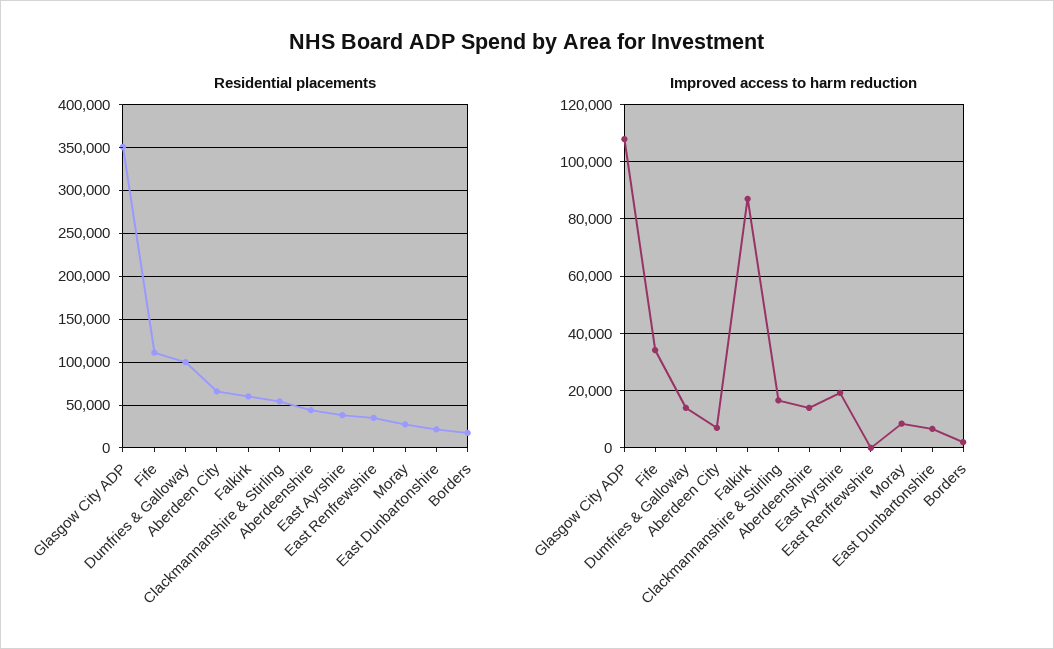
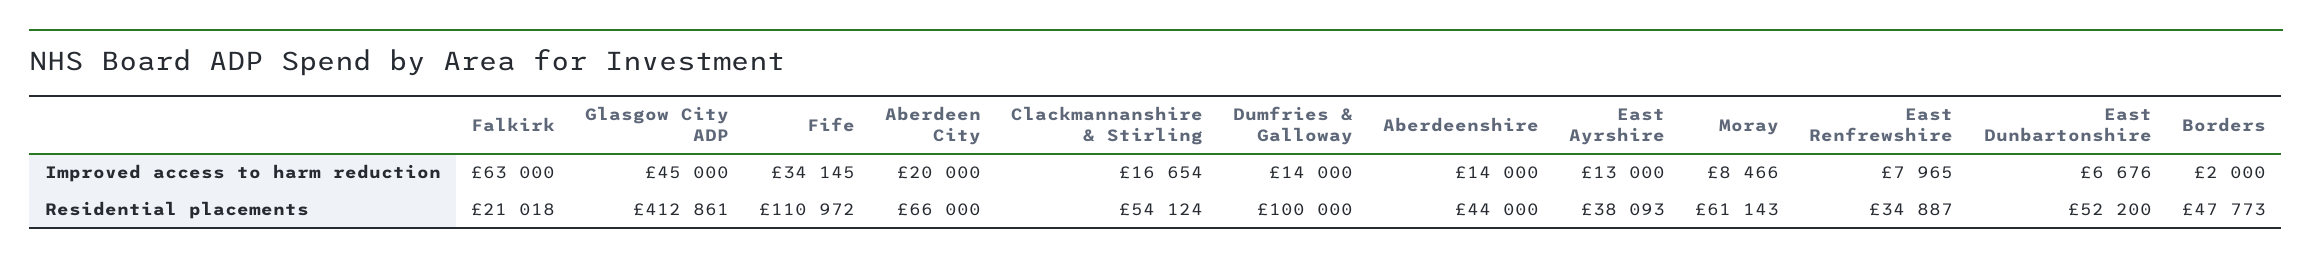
  {
    "Residential placements": {
-     "Glasgow City ADP": 350000,
+     "Glasgow City ADP": 412861,
      "Fife": 110972,
      "Dumfries & Galloway": 100000,
      "Aberdeen City": 66000,
-     "Falkirk": 60000,
+     "Falkirk": 21018,
      "Clackmannanshire & Stirling": 54124,
      "Aberdeenshire": 44000,
      "East Ayrshire": 38093,
      "East Renfrewshire": 34887,
-     "Moray": 30000,
+     "Moray": 61143,
-     "East Dunbartonshire": 20000,
+     "East Dunbartonshire": 52200,
-     "Borders": 20000
+     "Borders": 47773
    },
    "Improved access to harm reduction": {
-     "Glasgow City ADP": 107500,
+     "Glasgow City ADP": 45000,
      "Fife": 34145,
      "Dumfries & Galloway": 14000,
-     "Aberdeen City": 7500,
+     "Aberdeen City": 20000,
-     "Falkirk": 87500,
+     "Falkirk": 63000,
      "Clackmannanshire & Stirling": 16654,
      "Aberdeenshire": 14000,
-     "East Ayrshire": 20000,
+     "East Ayrshire": 13000,
-     "East Renfrewshire": 0,
+     "East Renfrewshire": 7965,
      "Moray": 8466,
      "East Dunbartonshire": 6676,
      "Borders": 2000
    }
  }

